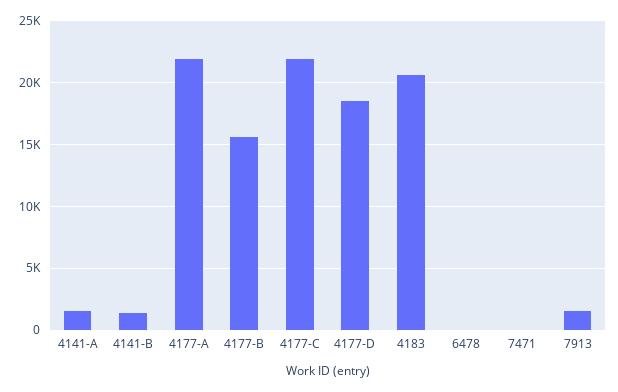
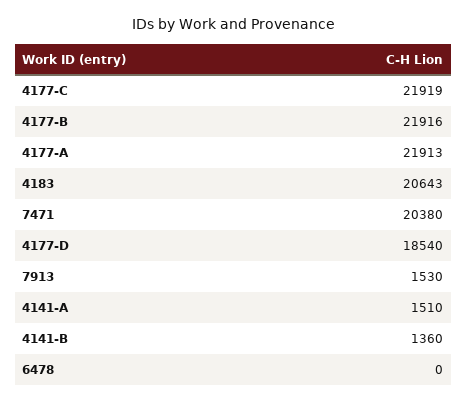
  {
    "4141-A": 1510,
    "4141-B": 1360,
    "4177-A": 21913,
-   "4177-B": 15500,
+   "4177-B": 21916,
    "4177-C": 21919,
    "4177-D": 18540,
    "4183": 20643,
    "6478": 0,
-   "7471": 0,
+   "7471": 20380,
    "7913": 1530
  }

